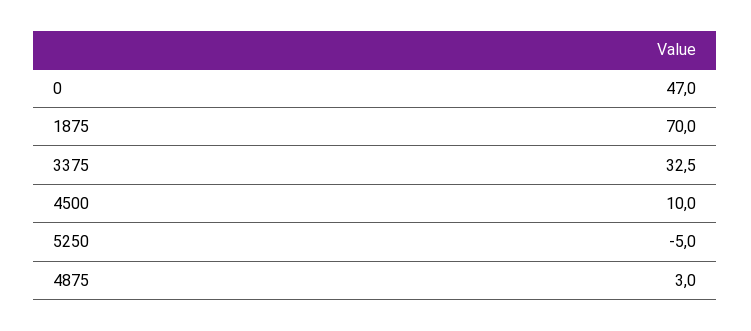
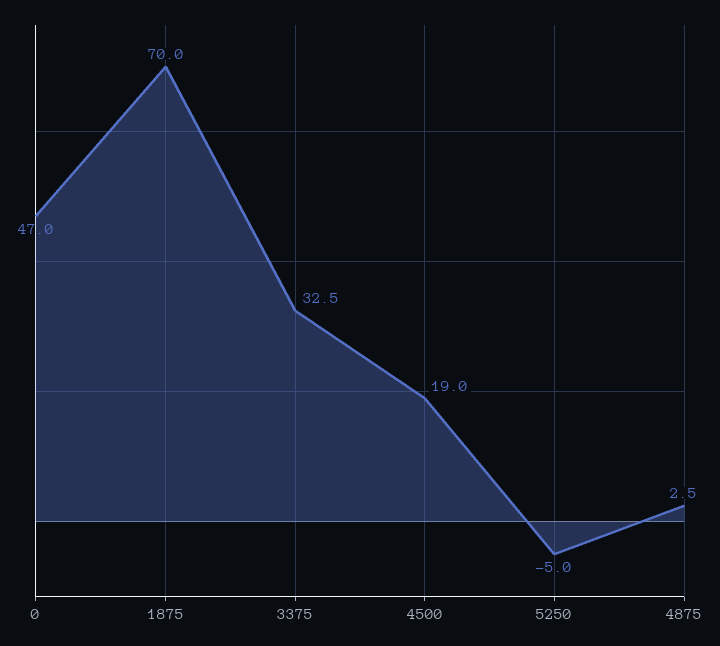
  {
    "0": 47,
    "1875": 70,
    "3375": 32.5,
-   "4500": 10,
+   "4500": 19,
    "5250": -5,
-   "4875": 3
+   "4875": 2.5
  }

